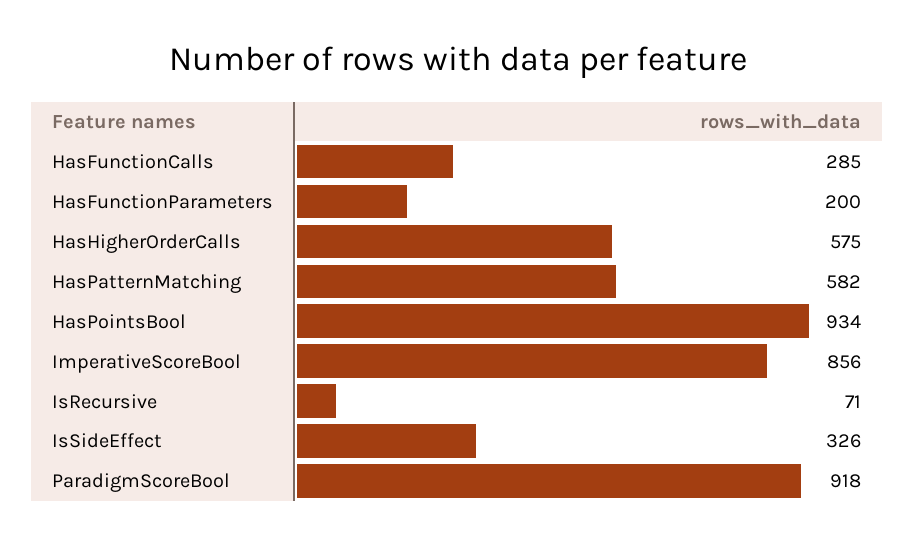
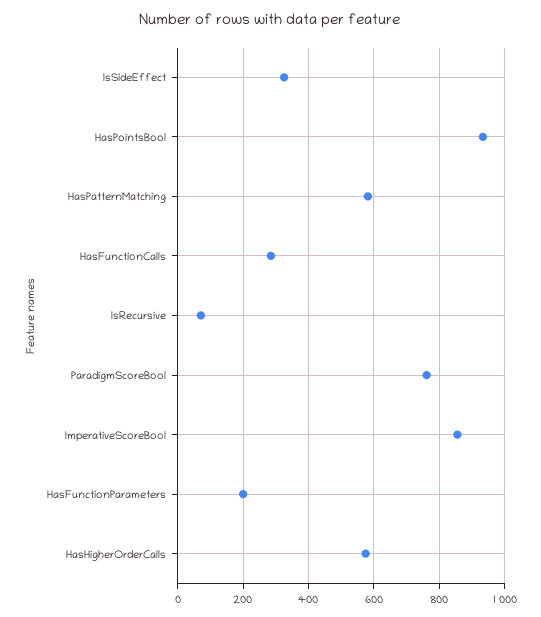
  {
    "HasFunctionCalls": 285,
    "HasFunctionParameters": 200,
    "HasHigherOrderCalls": 575,
    "HasPatternMatching": 582,
    "HasPointsBool": 934,
    "ImperativeScoreBool": 856,
    "IsRecursive": 71,
    "IsSideEffect": 326,
-   "ParadigmScoreBool": 918
+   "ParadigmScoreBool": 760
  }

